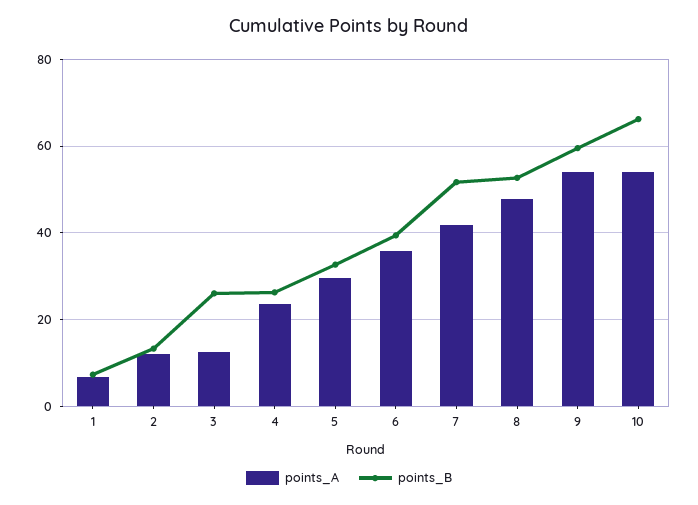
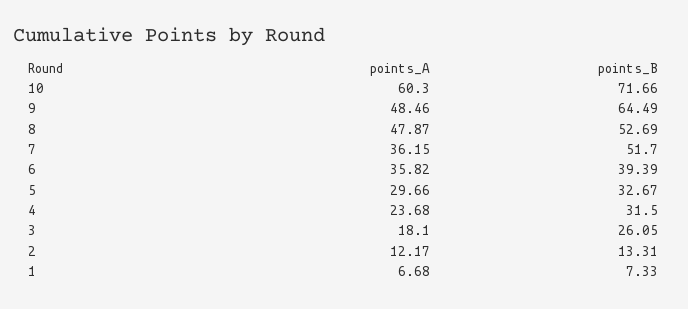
  {
    "points_A": {
      "1": 6.68,
      "2": 12.17,
-     "3": 12,
+     "3": 18.1,
      "4": 23.68,
      "5": 29.66,
      "6": 35.82,
-     "7": 42,
+     "7": 36.15,
      "8": 47.87,
-     "9": 54,
+     "9": 48.46,
-     "10": 54
+     "10": 60.3
    },
    "points_B": {
      "1": 7.33,
      "2": 13.31,
      "3": 26.05,
-     "4": 26,
+     "4": 31.5,
      "5": 32.67,
      "6": 39.39,
      "7": 51.7,
      "8": 52.69,
-     "9": 60,
+     "9": 64.49,
-     "10": 66
+     "10": 71.66
    }
  }

